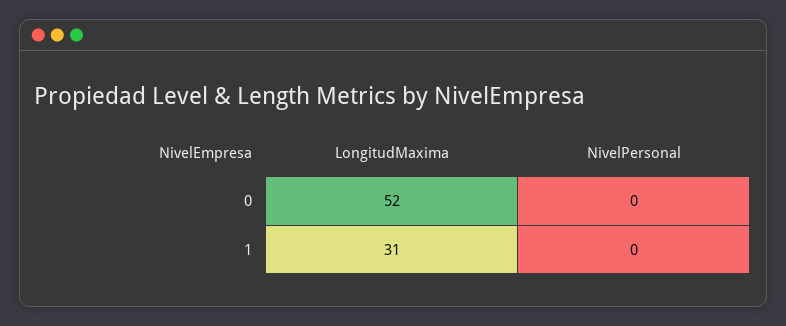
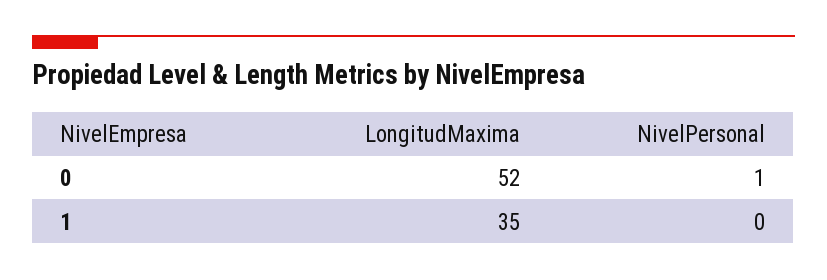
  {
    "LongitudMaxima": {
      "0": 52,
-     "1": 31
+     "1": 35
    },
    "NivelPersonal": {
-     "0": 0,
+     "0": 1,
      "1": 0
    }
  }

